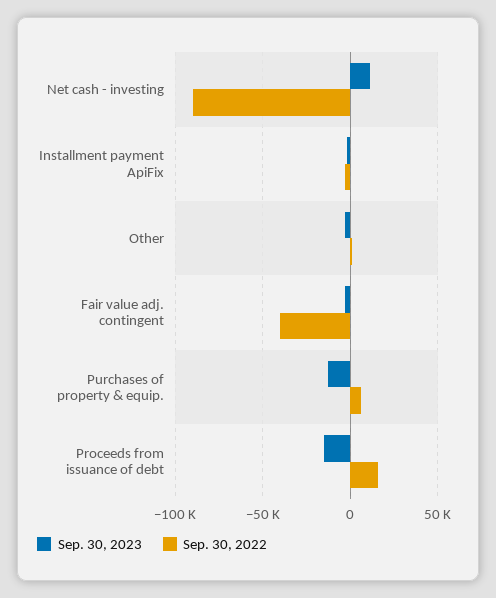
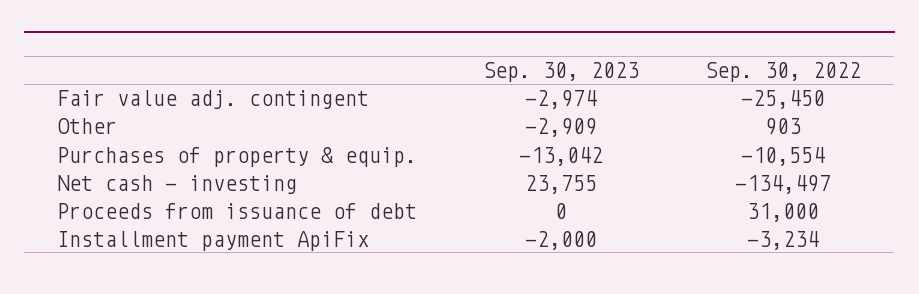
  {
    "Sep. 30, 2023": {
-     "Net cash - investing": 10000,
+     "Net cash - investing": 23755,
      "Installment payment ApiFix": -2000,
      "Other": -2909,
      "Fair value adj. contingent": -2974,
      "Purchases of property & equip.": -13042,
-     "Proceeds from issuance of debt": -15000
+     "Proceeds from issuance of debt": 0
    },
    "Sep. 30, 2022": {
-     "Net cash - investing": -90000,
+     "Net cash - investing": -134497,
      "Installment payment ApiFix": -3234,
      "Other": 903,
-     "Fair value adj. contingent": -40000,
+     "Fair value adj. contingent": -25450,
-     "Purchases of property & equip.": 5000,
+     "Purchases of property & equip.": -10554,
-     "Proceeds from issuance of debt": 15000
+     "Proceeds from issuance of debt": 31000
    }
  }

